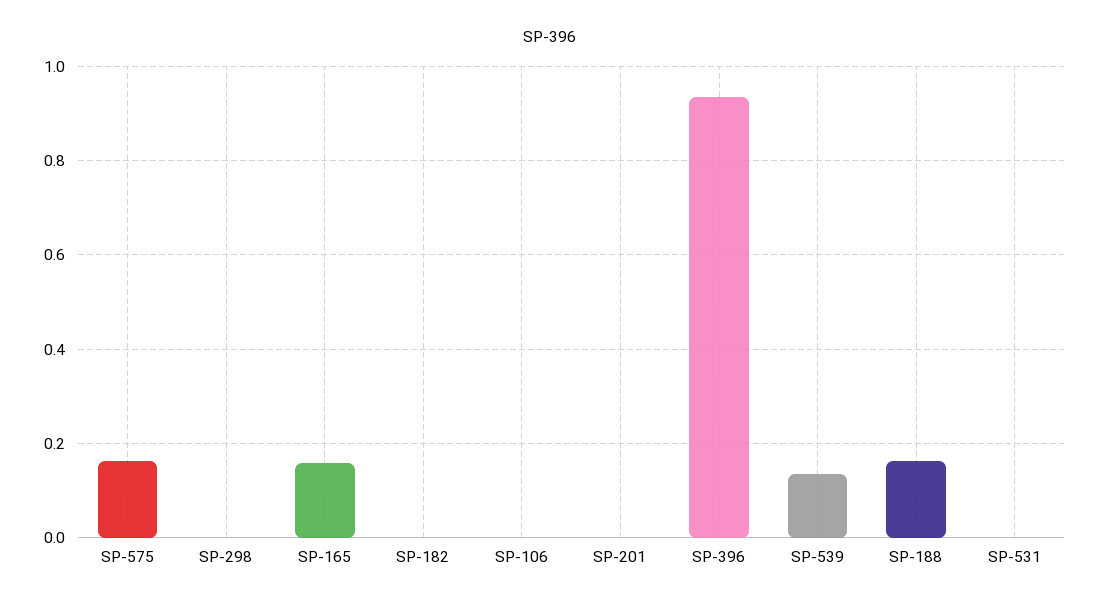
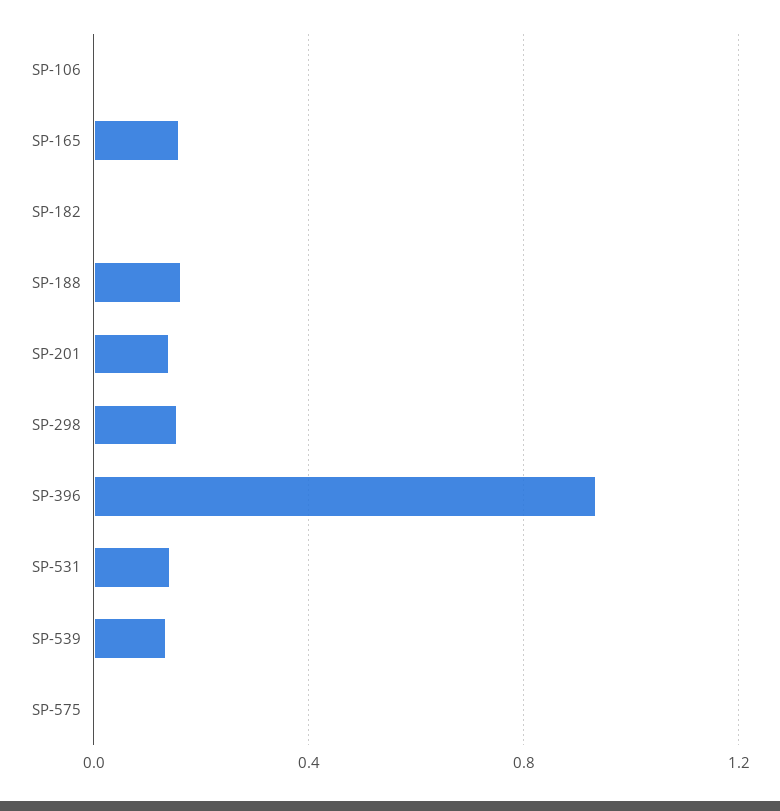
  {
-   "SP-575": 0.16,
+   "SP-575": 0,
-   "SP-298": 0,
+   "SP-298": 0.15,
    "SP-165": 0.16,
    "SP-182": 0,
    "SP-106": 0,
-   "SP-201": 0,
+   "SP-201": 0.15,
    "SP-396": 0.94,
    "SP-539": 0.14,
    "SP-188": 0.16,
-   "SP-531": 0
+   "SP-531": 0.15
  }

